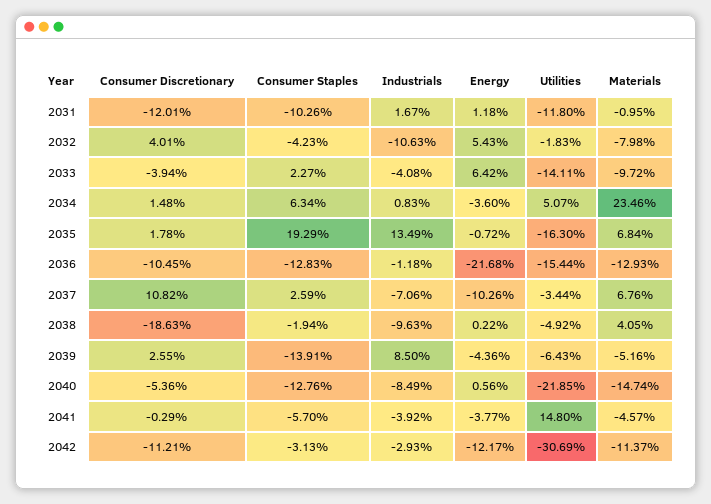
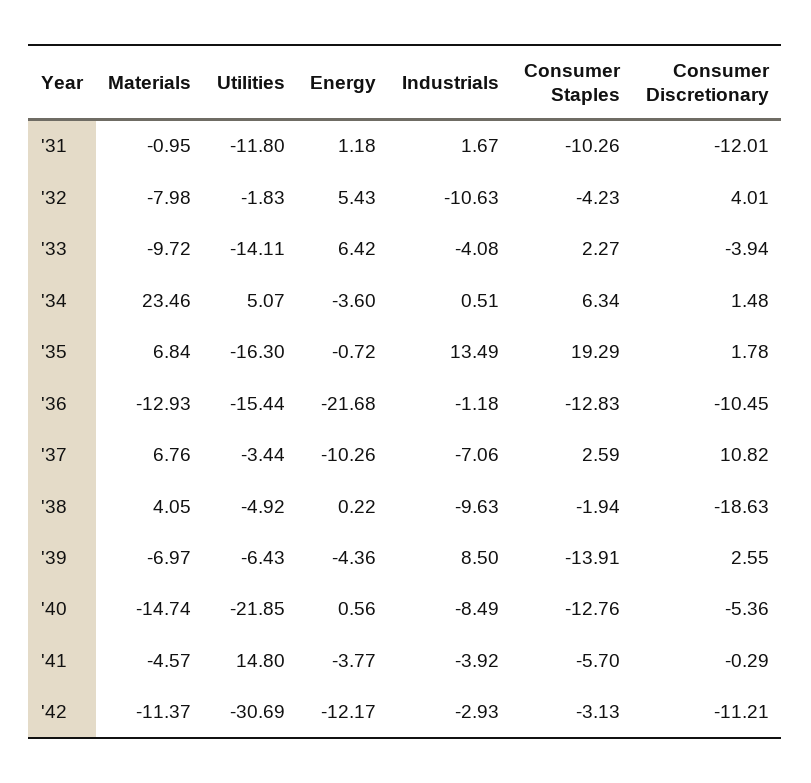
  {
    "Consumer Discretionary": {
      "2031": -12.01,
      "2032": 4.01,
      "2033": -3.94,
      "2034": 1.48,
      "2035": 1.78,
      "2036": -10.45,
      "2037": 10.82,
      "2038": -18.63,
      "2039": 2.55,
      "2040": -5.36,
      "2041": -0.29,
      "2042": -11.21
    },
    "Consumer Staples": {
      "2031": -10.26,
      "2032": -4.23,
      "2033": 2.27,
      "2034": 6.34,
      "2035": 19.29,
      "2036": -12.83,
      "2037": 2.59,
      "2038": -1.94,
      "2039": -13.91,
      "2040": -12.76,
      "2041": -5.7,
      "2042": -3.13
    },
    "Industrials": {
      "2031": 1.67,
      "2032": -10.63,
      "2033": -4.08,
-     "2034": 0.83,
+     "2034": 0.51,
      "2035": 13.49,
      "2036": -1.18,
      "2037": -7.06,
      "2038": -9.63,
      "2039": 8.5,
      "2040": -8.49,
      "2041": -3.92,
      "2042": -2.93
    },
    "Energy": {
      "2031": 1.18,
      "2032": 5.43,
      "2033": 6.42,
      "2034": -3.6,
      "2035": -0.72,
      "2036": -21.68,
      "2037": -10.26,
      "2038": 0.22,
      "2039": -4.36,
      "2040": 0.56,
      "2041": -3.77,
      "2042": -12.17
    },
    "Utilities": {
      "2031": -11.8,
      "2032": -1.83,
      "2033": -14.11,
      "2034": 5.07,
      "2035": -16.3,
      "2036": -15.44,
      "2037": -3.44,
      "2038": -4.92,
      "2039": -6.43,
      "2040": -21.85,
      "2041": 14.8,
      "2042": -30.69
    },
    "Materials": {
      "2031": -0.95,
      "2032": -7.98,
      "2033": -9.72,
      "2034": 23.46,
      "2035": 6.84,
      "2036": -12.93,
      "2037": 6.76,
      "2038": 4.05,
-     "2039": -5.16,
+     "2039": -6.97,
      "2040": -14.74,
      "2041": -4.57,
      "2042": -11.37
    }
  }

